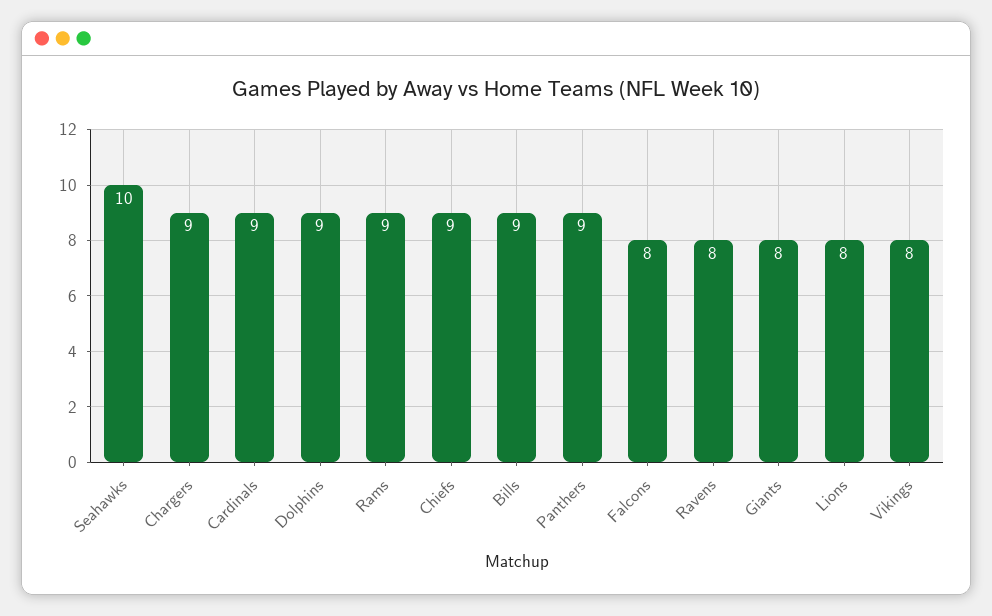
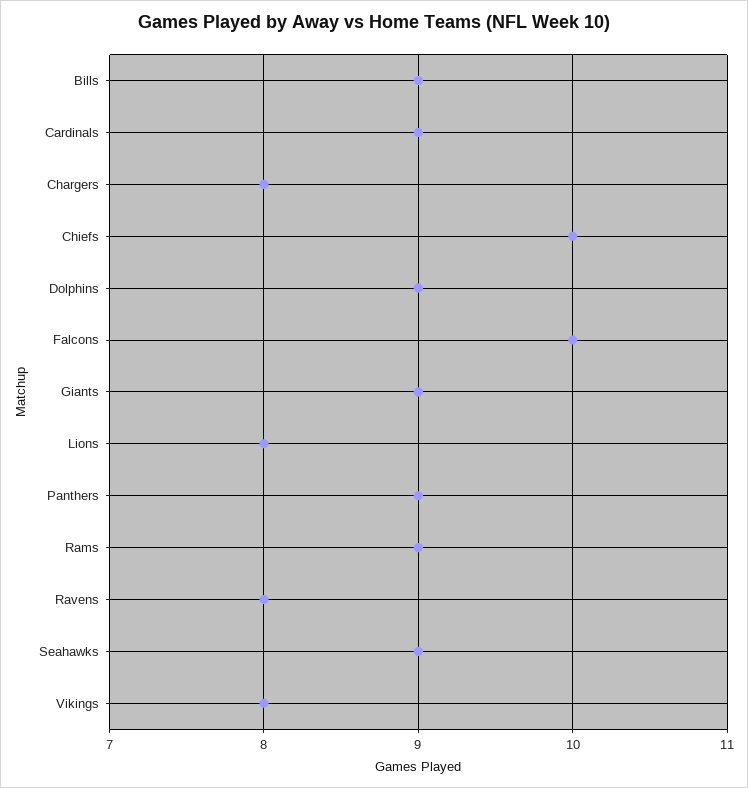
  {
-   "Seahawks": 10,
+   "Seahawks": 9,
-   "Chargers": 9,
+   "Chargers": 8,
    "Cardinals": 9,
    "Dolphins": 9,
    "Rams": 9,
-   "Chiefs": 9,
+   "Chiefs": 10,
    "Bills": 9,
    "Panthers": 9,
-   "Falcons": 8,
+   "Falcons": 10,
    "Ravens": 8,
-   "Giants": 8,
+   "Giants": 9,
    "Lions": 8,
    "Vikings": 8
  }

